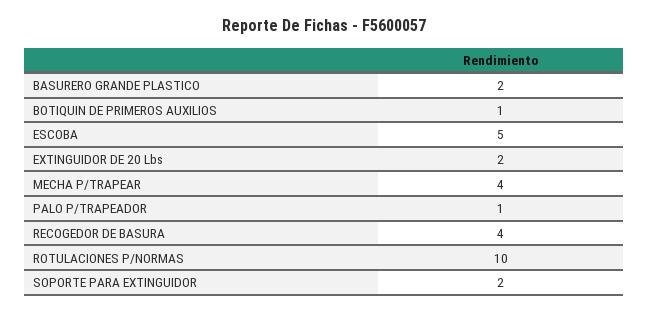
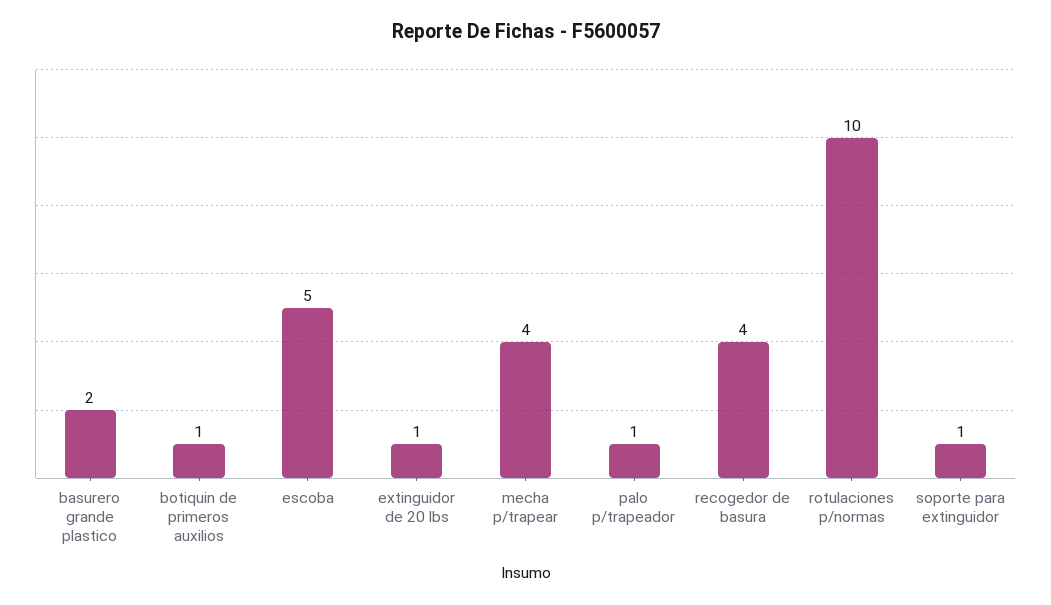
  {
    "BASURERO GRANDE PLASTICO": 2,
    "BOTIQUIN DE PRIMEROS AUXILIOS": 1,
    "ESCOBA": 5,
-   "EXTINGUIDOR DE 20 Lbs": 2,
+   "EXTINGUIDOR DE 20 Lbs": 1,
    "MECHA P/TRAPEAR": 4,
    "PALO P/TRAPEADOR": 1,
    "RECOGEDOR DE BASURA": 4,
    "ROTULACIONES P/NORMAS": 10,
-   "SOPORTE PARA EXTINGUIDOR": 2
+   "SOPORTE PARA EXTINGUIDOR": 1
  }

